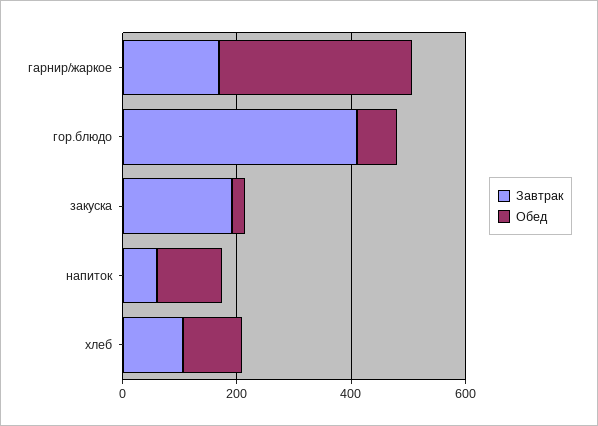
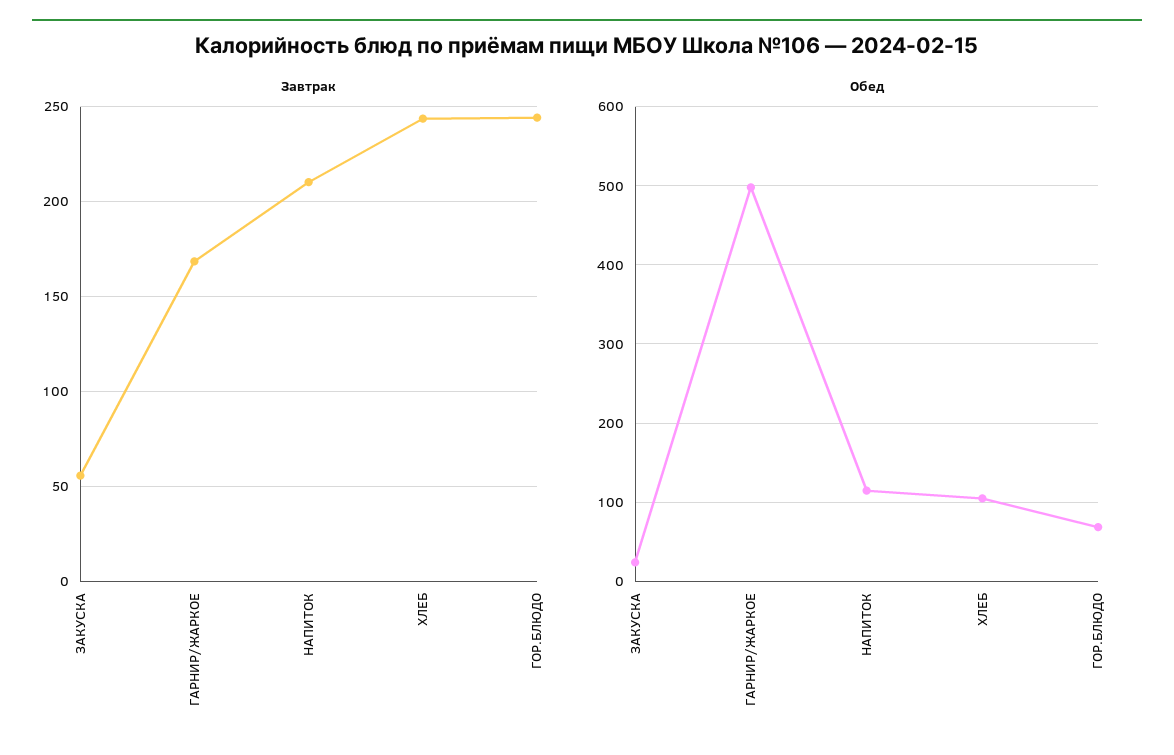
  {
    "Завтрак": {
      "гарнир/жаркое": 170,
-     "гор.блюдо": 400,
+     "гор.блюдо": 245,
-     "закуска": 200,
+     "закуска": 55,
-     "напиток": 50,
+     "напиток": 210,
-     "хлеб": 100
+     "хлеб": 245
    },
    "Обед": {
-     "гарнир/жаркое": 350,
+     "гарнир/жаркое": 500,
      "гор.блюдо": 70,
      "закуска": 20,
      "напиток": 110,
      "хлеб": 100
    }
  }

